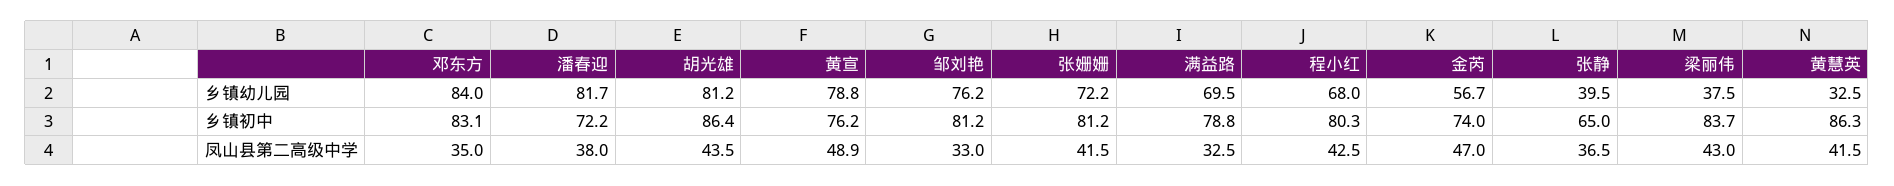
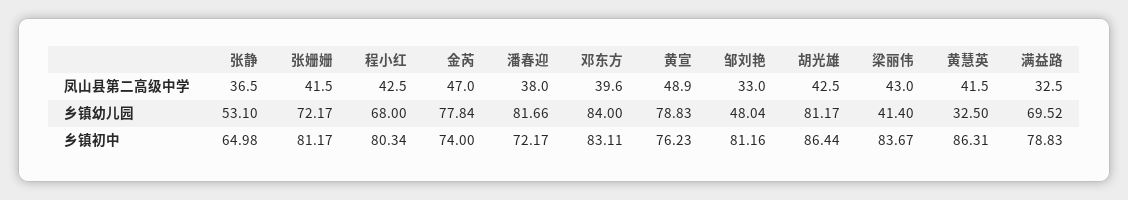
  {
    "邓东方": {
      "乡镇幼儿园": 84,
      "乡镇初中": 83.11,
-     "凤山县第二高级中学": 35
+     "凤山县第二高级中学": 39.6
    },
    "潘春迎": {
      "乡镇幼儿园": 81.66,
      "乡镇初中": 72.17,
      "凤山县第二高级中学": 38
    },
    "胡光雄": {
      "乡镇幼儿园": 81.17,
      "乡镇初中": 86.44,
-     "凤山县第二高级中学": 43.5
+     "凤山县第二高级中学": 42.5
    },
    "黄宣": {
      "乡镇幼儿园": 78.83,
      "乡镇初中": 76.23,
      "凤山县第二高级中学": 48.9
    },
    "邹刘艳": {
-     "乡镇幼儿园": 76.2,
+     "乡镇幼儿园": 48.04,
      "乡镇初中": 81.16,
      "凤山县第二高级中学": 33
    },
    "张姗姗": {
      "乡镇幼儿园": 72.17,
      "乡镇初中": 81.17,
      "凤山县第二高级中学": 41.5
    },
    "满益路": {
      "乡镇幼儿园": 69.52,
      "乡镇初中": 78.83,
      "凤山县第二高级中学": 32.5
    },
    "程小红": {
      "乡镇幼儿园": 68,
      "乡镇初中": 80.34,
      "凤山县第二高级中学": 42.5
    },
    "金芮": {
-     "乡镇幼儿园": 56.7,
+     "乡镇幼儿园": 77.84,
      "乡镇初中": 74,
      "凤山县第二高级中学": 47
    },
    "张静": {
-     "乡镇幼儿园": 39.5,
+     "乡镇幼儿园": 53.1,
      "乡镇初中": 64.98,
      "凤山县第二高级中学": 36.5
    },
    "梁丽伟": {
-     "乡镇幼儿园": 37.5,
+     "乡镇幼儿园": 41.4,
      "乡镇初中": 83.67,
      "凤山县第二高级中学": 43
    },
    "黄慧英": {
      "乡镇幼儿园": 32.5,
      "乡镇初中": 86.31,
      "凤山县第二高级中学": 41.5
    }
  }

